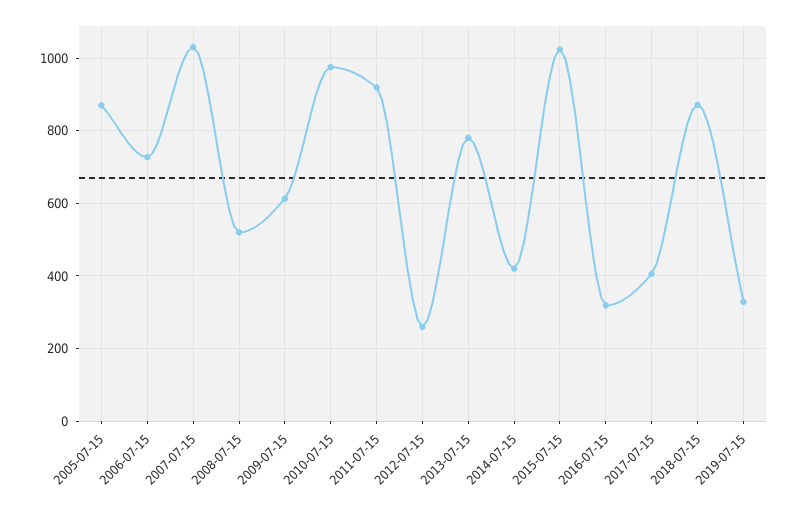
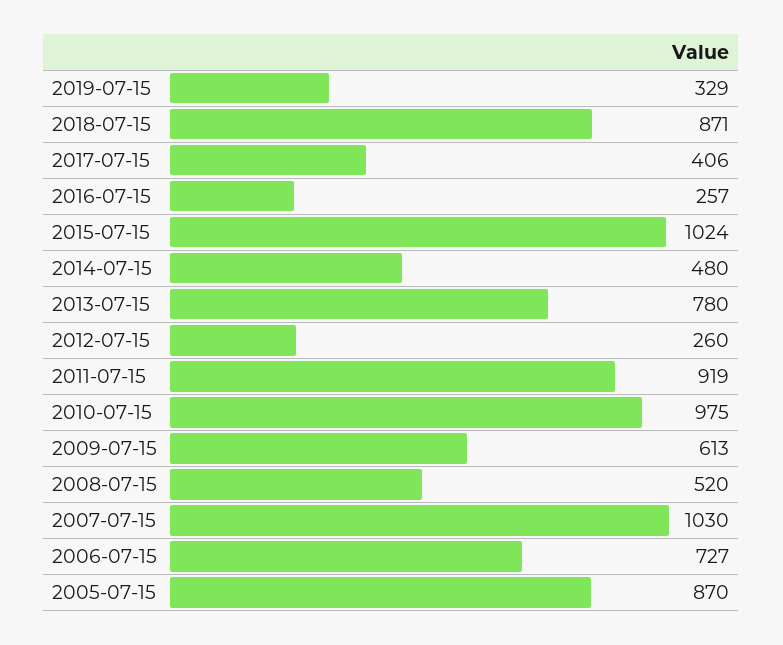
  {
    "2005-07-15": 870,
    "2006-07-15": 727,
    "2007-07-15": 1030,
    "2008-07-15": 520,
    "2009-07-15": 613,
    "2010-07-15": 975,
    "2011-07-15": 919,
    "2012-07-15": 260,
    "2013-07-15": 780,
-   "2014-07-15": 420,
+   "2014-07-15": 480,
    "2015-07-15": 1024,
-   "2016-07-15": 320,
+   "2016-07-15": 257,
    "2017-07-15": 406,
    "2018-07-15": 871,
    "2019-07-15": 329
  }

